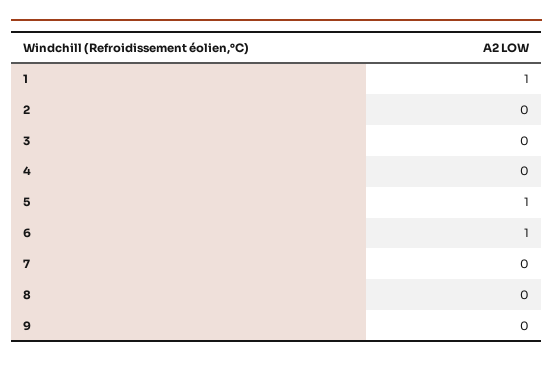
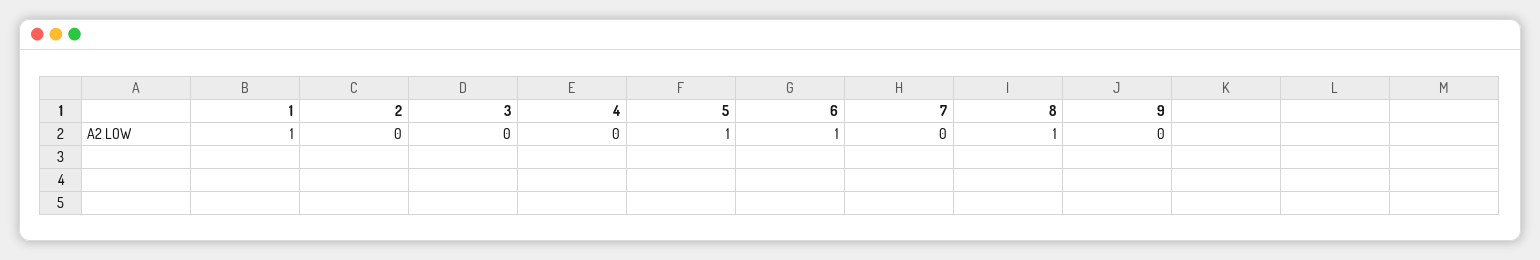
  {
    "1": 1,
    "2": 0,
    "3": 0,
    "4": 0,
    "5": 1,
    "6": 1,
    "7": 0,
-   "8": 0,
+   "8": 1,
    "9": 0
  }

